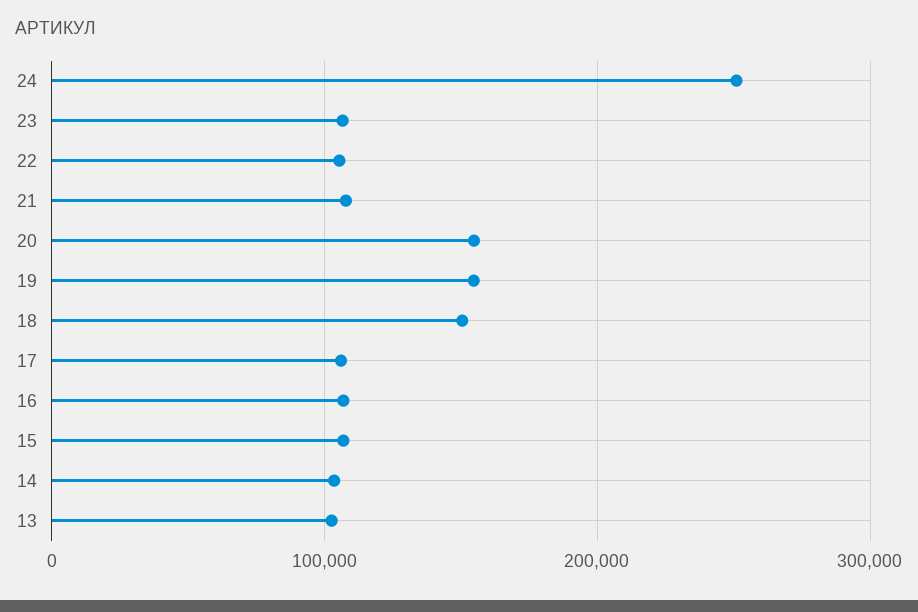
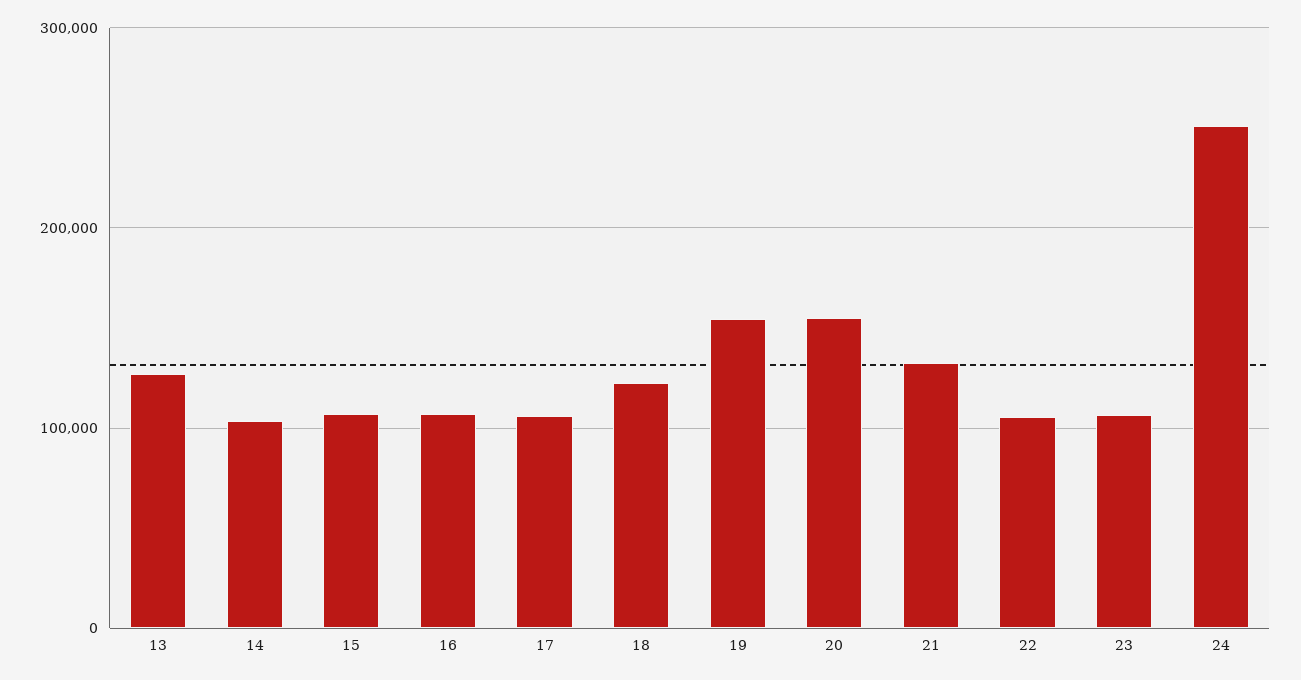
  {
    "24": 250000,
    "23": 110000,
    "22": 110000,
-   "21": 110000,
+   "21": 130000,
    "20": 150000,
    "19": 150000,
-   "18": 150000,
+   "18": 120000,
    "17": 110000,
    "16": 110000,
    "15": 110000,
    "14": 100000,
-   "13": 100000
+   "13": 130000
  }

